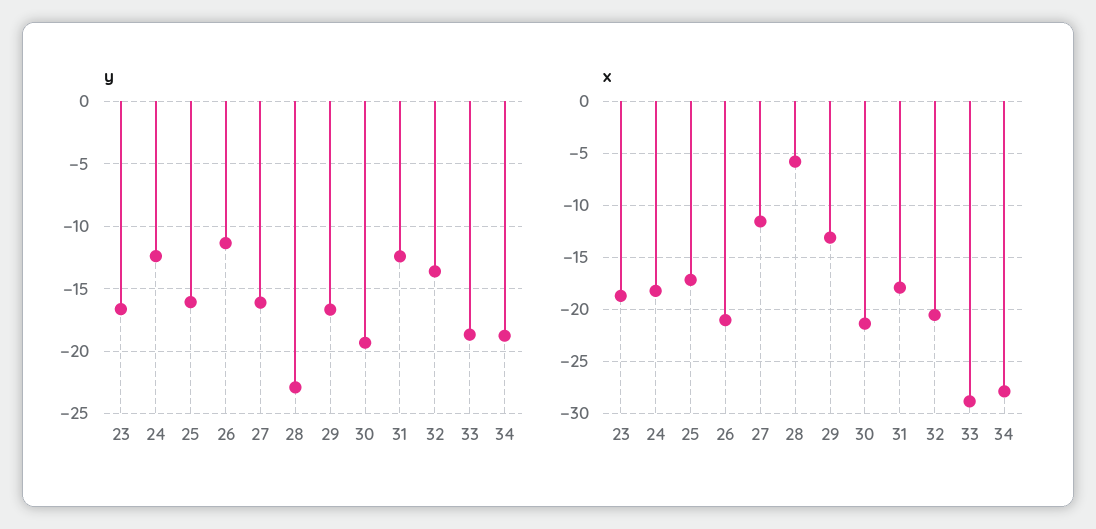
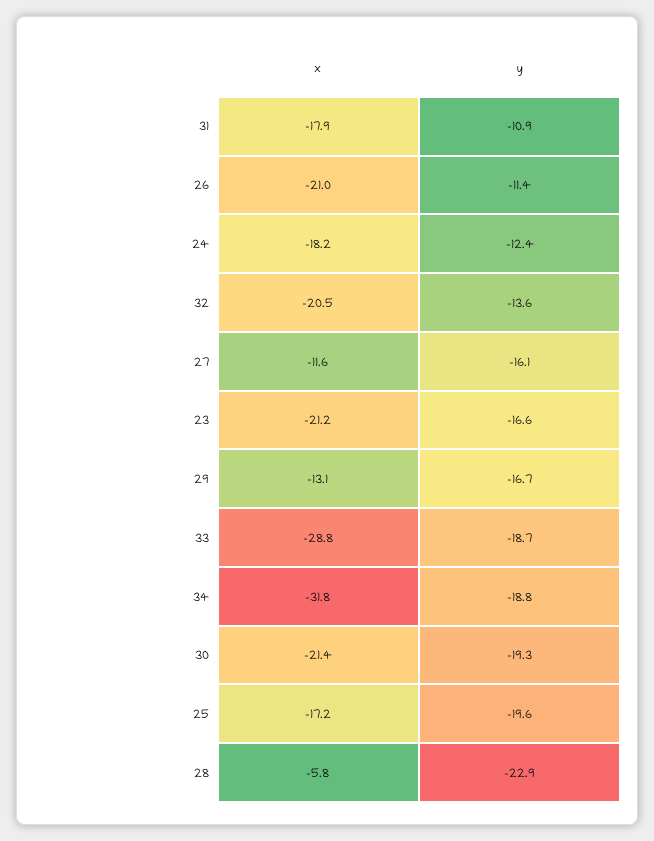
  {
    "y": {
      "23": -16.6,
      "24": -12.4,
-     "25": -16,
+     "25": -19.6,
      "26": -11.4,
      "27": -16.1,
      "28": -22.9,
      "29": -16.7,
      "30": -19.3,
-     "31": -12.5,
+     "31": -10.9,
      "32": -13.6,
      "33": -18.7,
      "34": -18.8
    },
    "x": {
-     "23": -19,
+     "23": -21.2,
      "24": -18.2,
      "25": -17.2,
      "26": -21,
      "27": -11.6,
      "28": -5.8,
      "29": -13.1,
      "30": -21.4,
      "31": -17.9,
      "32": -20.5,
      "33": -28.8,
-     "34": -28
+     "34": -31.8
    }
  }

